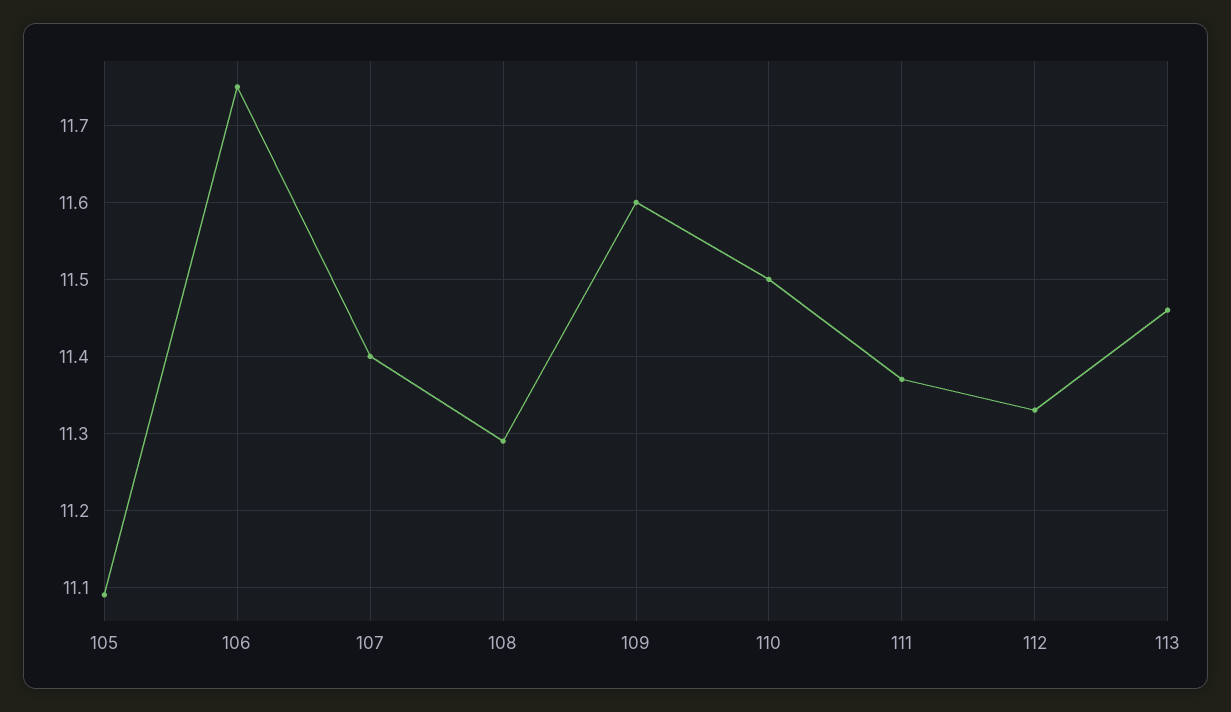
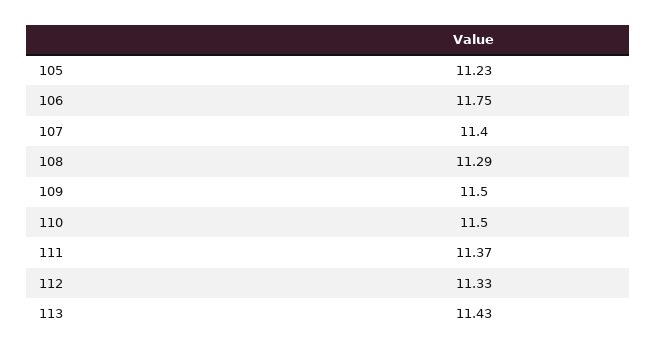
  {
-   "105": 11.09,
+   "105": 11.23,
    "106": 11.75,
    "107": 11.4,
    "108": 11.29,
-   "109": 11.6,
+   "109": 11.5,
    "110": 11.5,
    "111": 11.37,
    "112": 11.33,
-   "113": 11.46
+   "113": 11.43
  }

